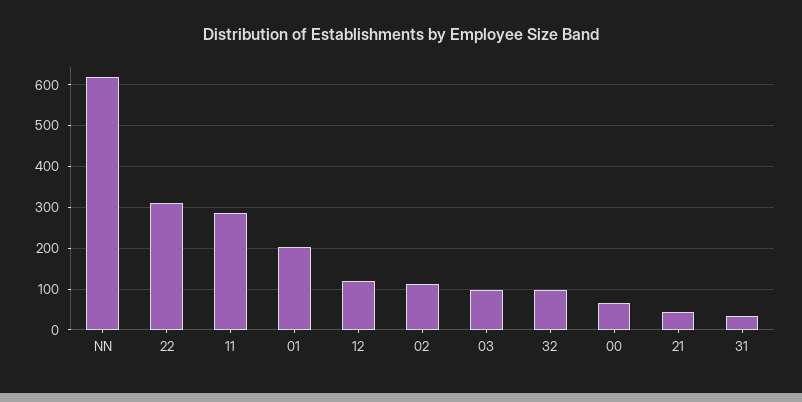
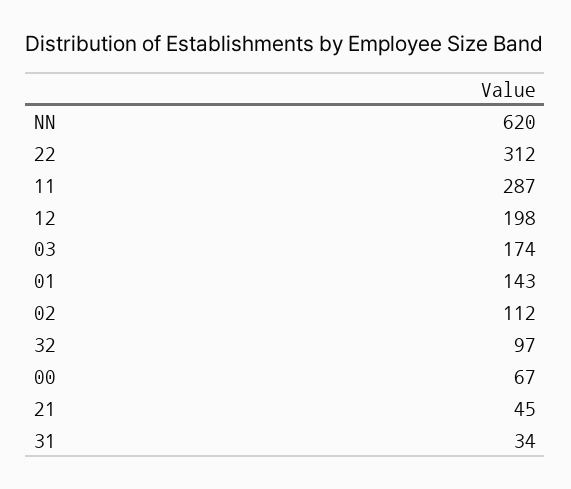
  {
    "NN": 620,
    "22": 312,
    "11": 287,
-   "01": 200,
+   "01": 143,
-   "12": 120,
+   "12": 198,
    "02": 112,
-   "03": 100,
+   "03": 174,
    "32": 97,
    "00": 67,
    "21": 45,
    "31": 34
  }

